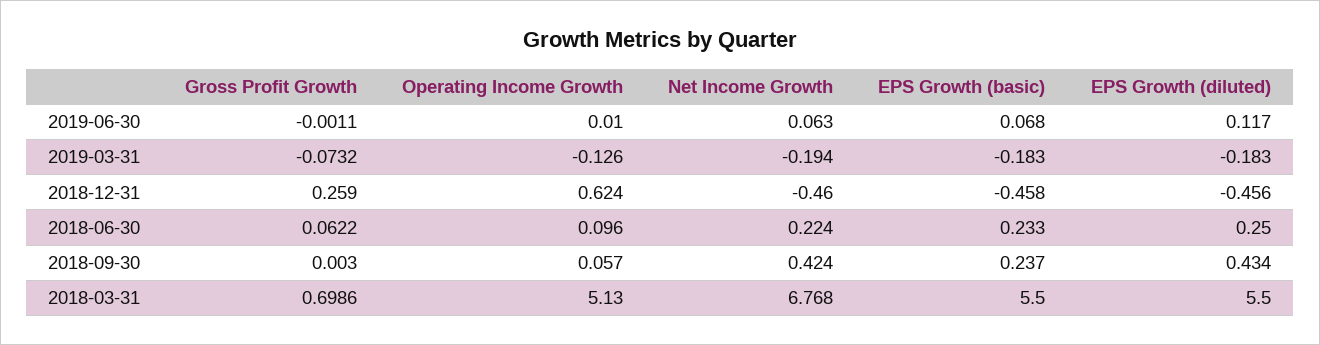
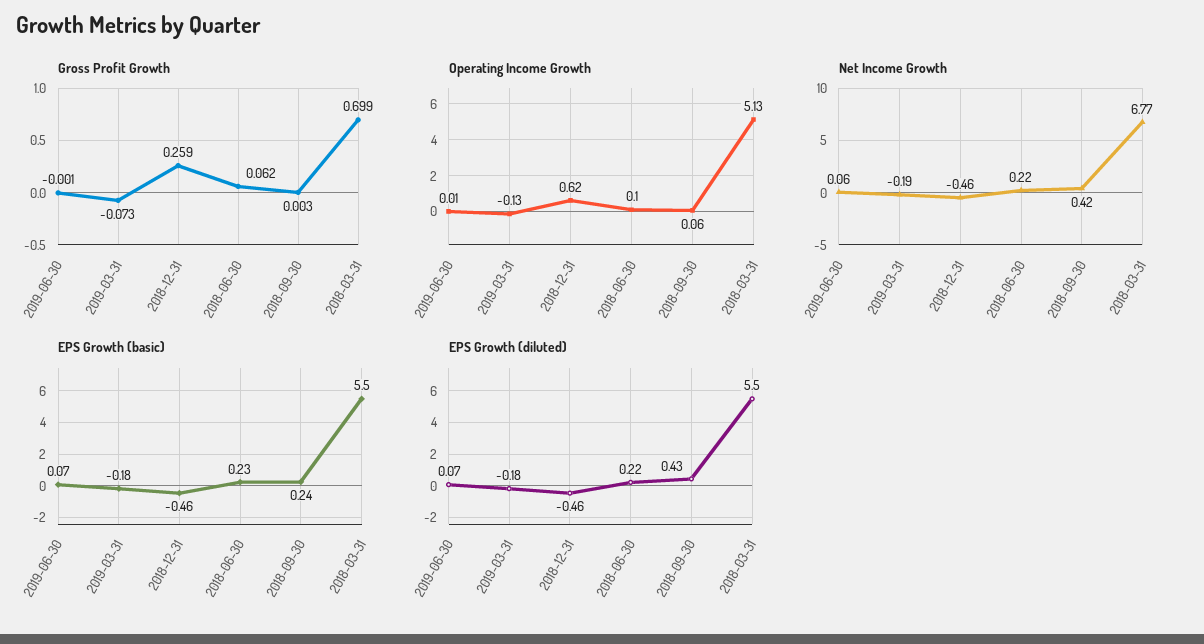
  {
    "Gross Profit Growth": {
      "2019-06-30": -0.0011,
      "2019-03-31": -0.0732,
      "2018-12-31": 0.259,
      "2018-06-30": 0.0622,
      "2018-09-30": 0.003,
      "2018-03-31": 0.6986
    },
    "Operating Income Growth": {
      "2019-06-30": 0.01,
      "2019-03-31": -0.126,
      "2018-12-31": 0.624,
      "2018-06-30": 0.096,
      "2018-09-30": 0.057,
      "2018-03-31": 5.13
    },
    "Net Income Growth": {
      "2019-06-30": 0.063,
      "2019-03-31": -0.194,
      "2018-12-31": -0.46,
      "2018-06-30": 0.224,
      "2018-09-30": 0.424,
      "2018-03-31": 6.768
    },
    "EPS Growth (basic)": {
      "2019-06-30": 0.068,
      "2019-03-31": -0.183,
      "2018-12-31": -0.458,
      "2018-06-30": 0.233,
      "2018-09-30": 0.237,
      "2018-03-31": 5.5
    },
    "EPS Growth (diluted)": {
-     "2019-06-30": 0.117,
+     "2019-06-30": 0.07,
      "2019-03-31": -0.183,
      "2018-12-31": -0.456,
-     "2018-06-30": 0.25,
+     "2018-06-30": 0.22,
      "2018-09-30": 0.434,
      "2018-03-31": 5.5
    }
  }

